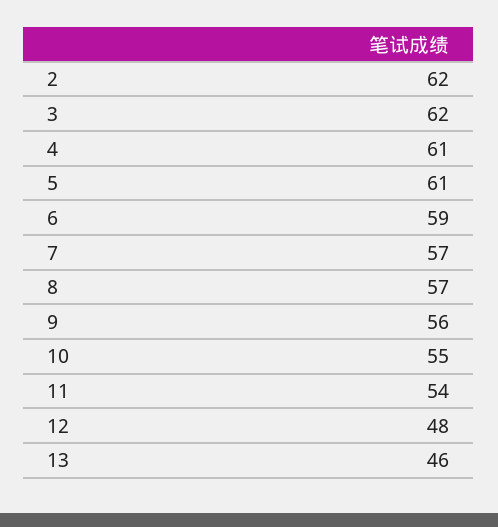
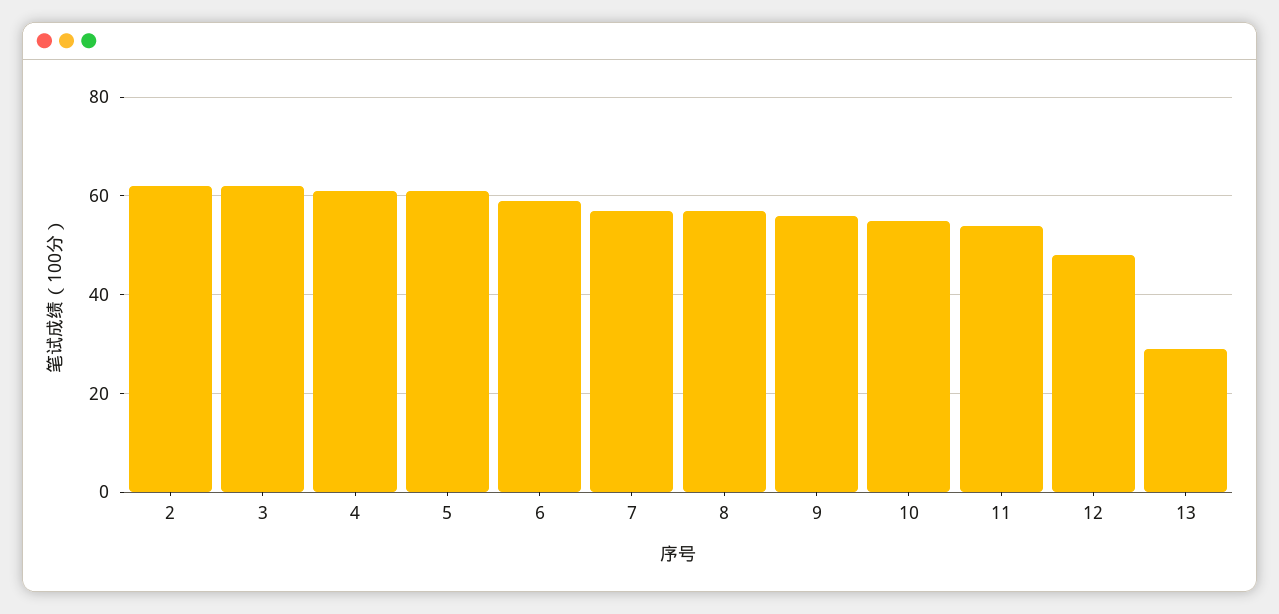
  {
    "2": 62,
    "3": 62,
    "4": 61,
    "5": 61,
    "6": 59,
    "7": 57,
    "8": 57,
    "9": 56,
    "10": 55,
    "11": 54,
    "12": 48,
-   "13": 46
+   "13": 30
  }

